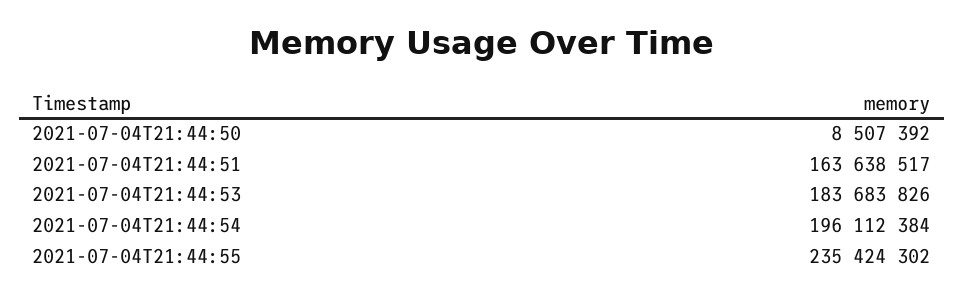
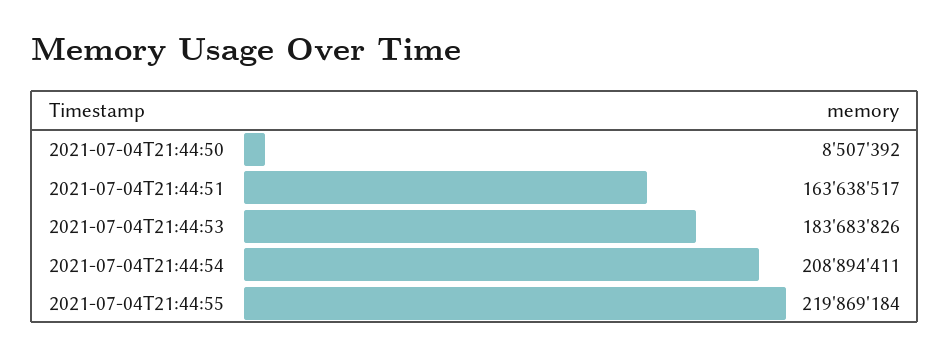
  {
    "2021-07-04T21:44:50": 8507392,
    "2021-07-04T21:44:51": 163638517,
    "2021-07-04T21:44:53": 183683826,
-   "2021-07-04T21:44:54": 196112384,
+   "2021-07-04T21:44:54": 208894411,
-   "2021-07-04T21:44:55": 235424302
+   "2021-07-04T21:44:55": 219869184
  }

